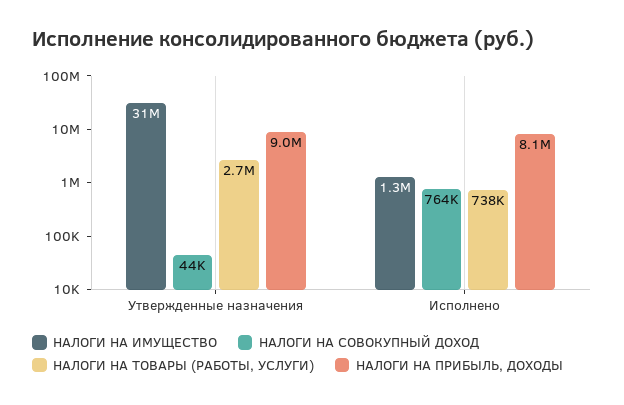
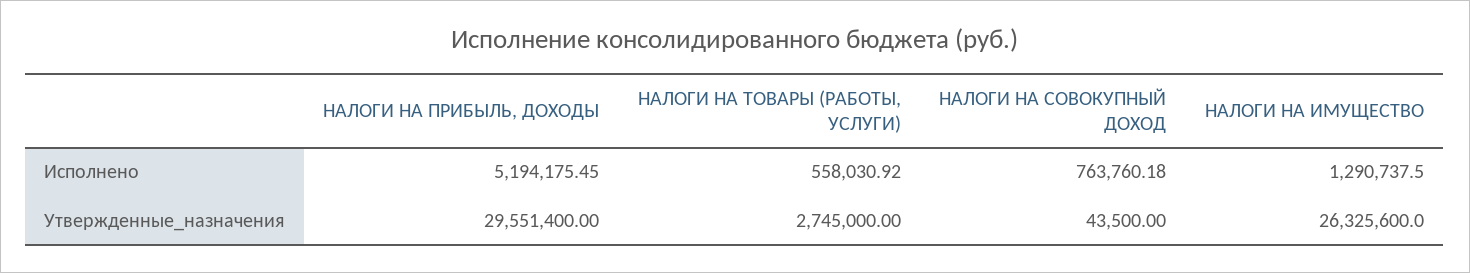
  {
    "НАЛОГИ НА ИМУЩЕСТВО": {
-     "Утвержденные назначения": 31000000,
+     "Утвержденные назначения": 26325600,
      "Исполнено": 1290737.5
    },
    "НАЛОГИ НА СОВОКУПНЫЙ ДОХОД": {
      "Утвержденные назначения": 43500,
      "Исполнено": 763760.18
    },
    "НАЛОГИ НА ТОВАРЫ (РАБОТЫ, УСЛУГИ)": {
      "Утвержденные назначения": 2745000,
-     "Исполнено": 738000
+     "Исполнено": 558030.92
    },
    "НАЛОГИ НА ПРИБЫЛЬ, ДОХОДЫ": {
-     "Утвержденные назначения": 9000000,
+     "Утвержденные назначения": 29551400,
-     "Исполнено": 8100000
+     "Исполнено": 5194175.45
    }
  }

